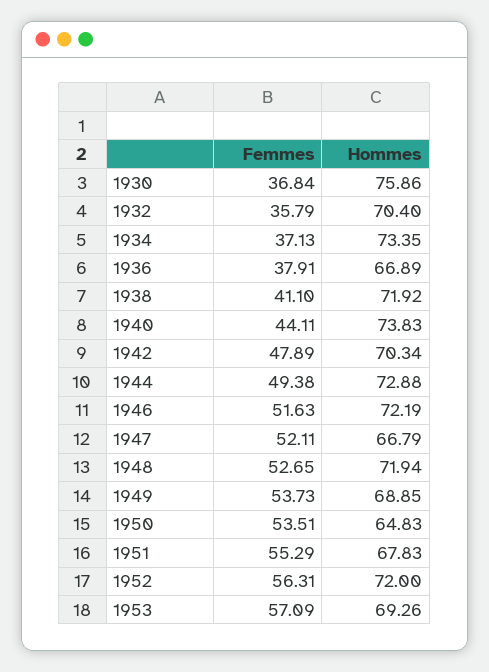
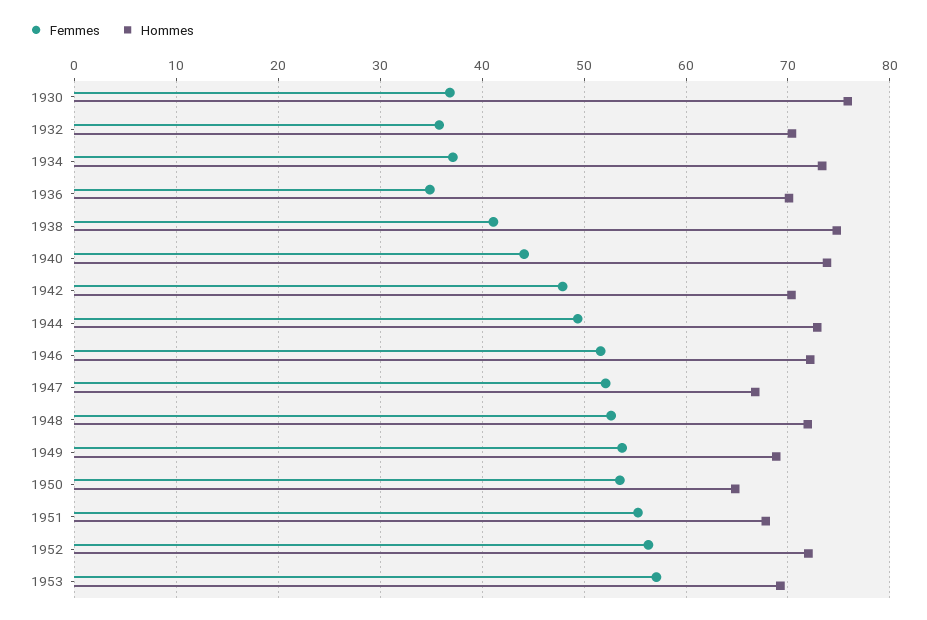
  {
    "Femmes": {
      "1930": 36.84,
      "1932": 35.79,
      "1934": 37.13,
-     "1936": 37.91,
+     "1936": 35,
      "1938": 41.1,
      "1940": 44.11,
      "1942": 47.89,
      "1944": 49.38,
      "1946": 51.63,
      "1947": 52.11,
      "1948": 52.65,
      "1949": 53.73,
      "1950": 53.51,
      "1951": 55.29,
      "1952": 56.31,
      "1953": 57.09
    },
    "Hommes": {
      "1930": 75.86,
      "1932": 70.4,
      "1934": 73.35,
-     "1936": 66.89,
+     "1936": 70,
-     "1938": 71.92,
+     "1938": 75,
      "1940": 73.83,
      "1942": 70.34,
      "1944": 72.88,
      "1946": 72.19,
      "1947": 66.79,
      "1948": 71.94,
      "1949": 68.85,
      "1950": 64.83,
      "1951": 67.83,
      "1952": 72,
      "1953": 69.26
    }
  }

